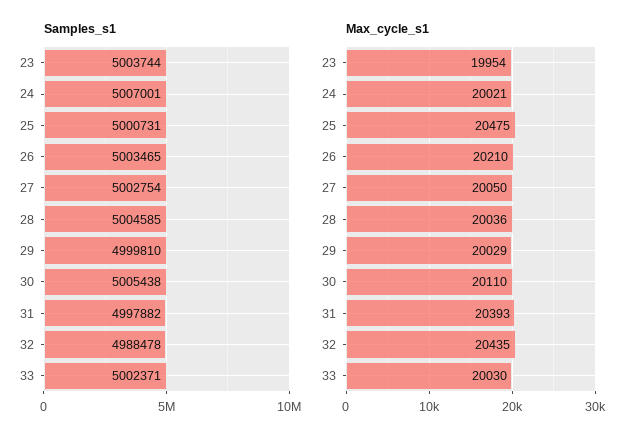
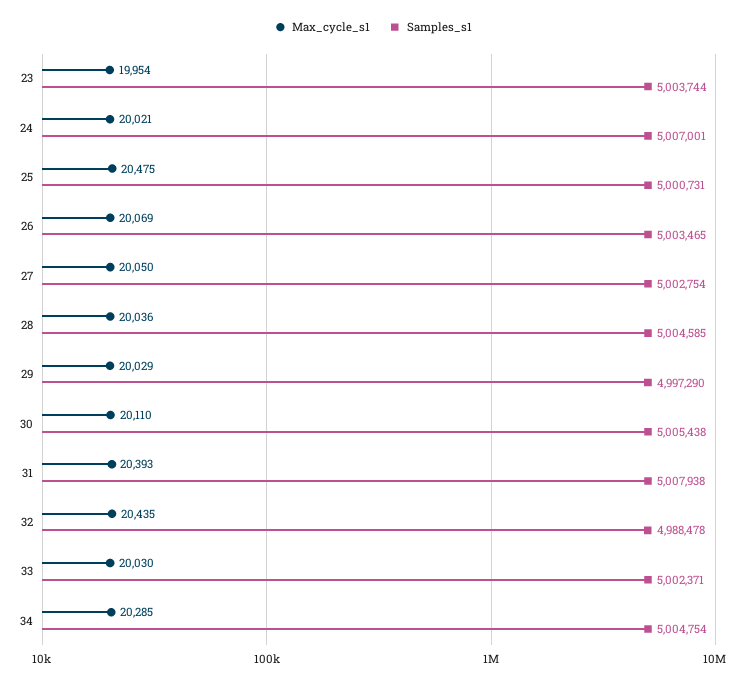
  {
    "Samples_s1": {
      "23": 5003744,
      "24": 5007001,
      "25": 5000731,
      "26": 5003465,
      "27": 5002754,
      "28": 5004585,
-     "29": 4999810,
+     "29": 4997290,
      "30": 5005438,
-     "31": 4997882,
+     "31": 5007938,
      "32": 4988478,
-     "33": 5002371
+     "33": 5002371,
+     "34": 5004754
    },
    "Max_cycle_s1": {
      "23": 19954,
      "24": 20021,
      "25": 20475,
-     "26": 20210,
+     "26": 20069,
      "27": 20050,
      "28": 20036,
      "29": 20029,
      "30": 20110,
      "31": 20393,
      "32": 20435,
-     "33": 20030
+     "33": 20030,
+     "34": 20285
    }
  }

